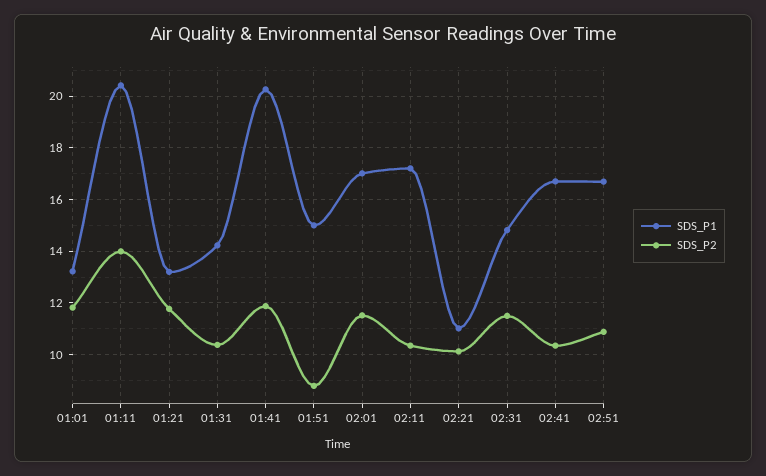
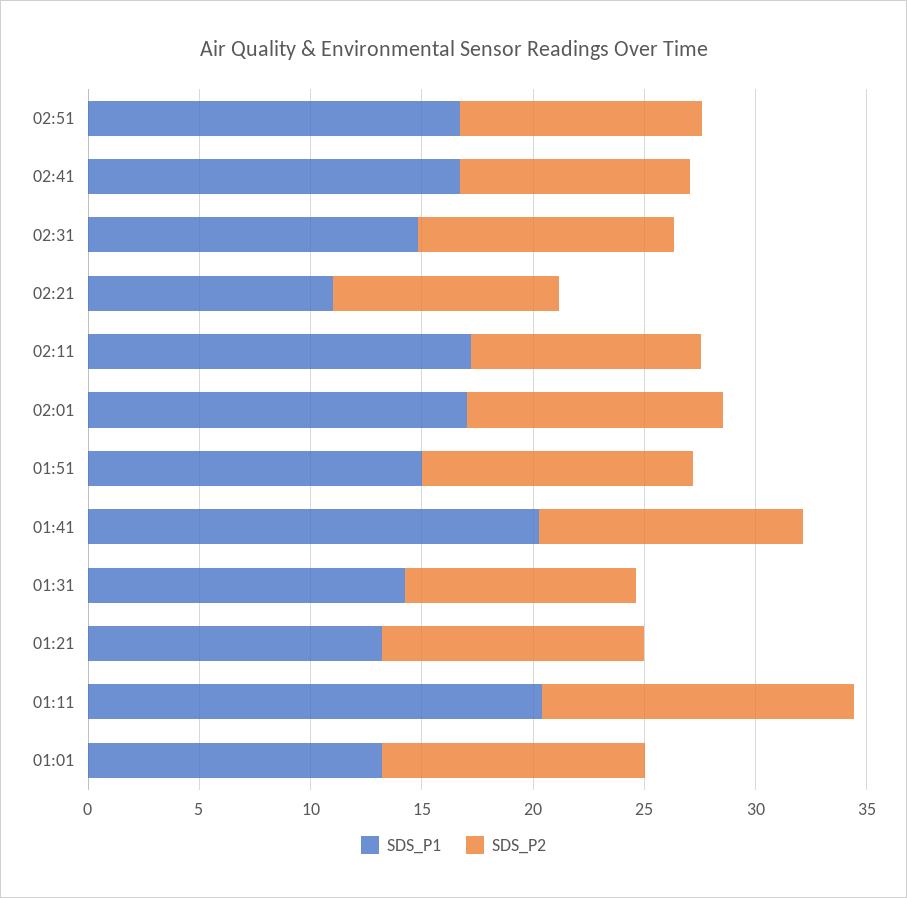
  {
    "SDS_P1": {
      "01:01": 13.25,
      "01:11": 20.5,
      "01:21": 13.25,
      "01:31": 14.25,
      "01:41": 20.25,
      "01:51": 15,
      "02:01": 17,
      "02:11": 17.25,
      "02:21": 11,
      "02:31": 14.75,
      "02:41": 16.75,
      "02:51": 16.75
    },
    "SDS_P2": {
      "01:01": 11.75,
      "01:11": 14,
      "01:21": 11.75,
      "01:31": 10.5,
      "01:41": 12,
-     "01:51": 8.75,
+     "01:51": 12,
      "02:01": 11.5,
      "02:11": 10.25,
      "02:21": 10.25,
      "02:31": 11.5,
      "02:41": 10.25,
      "02:51": 11
    }
  }

